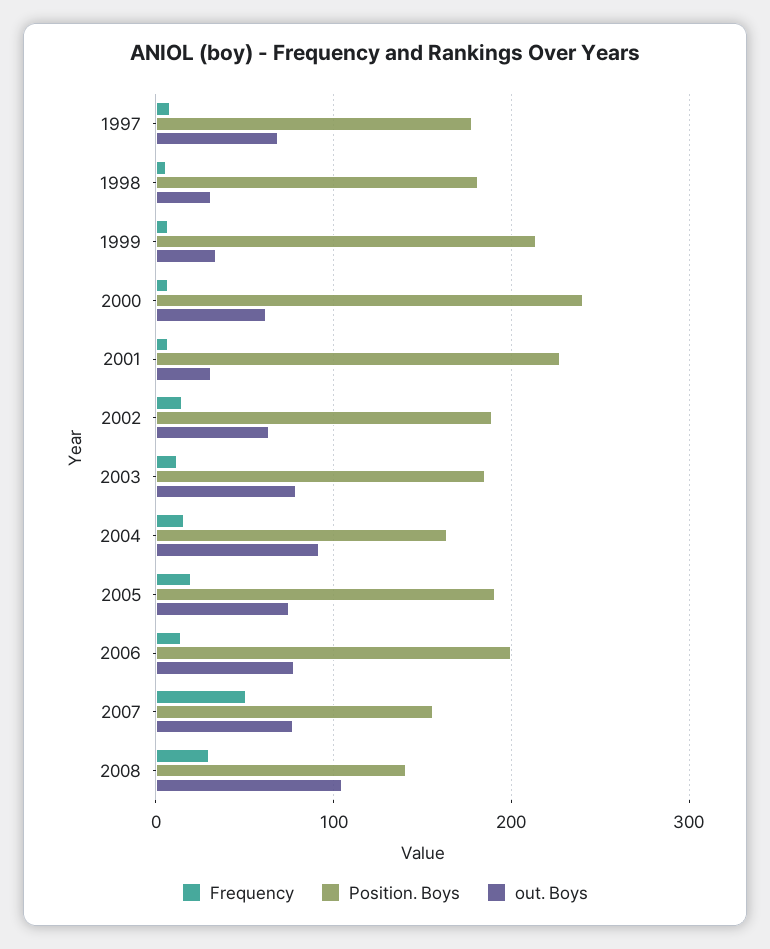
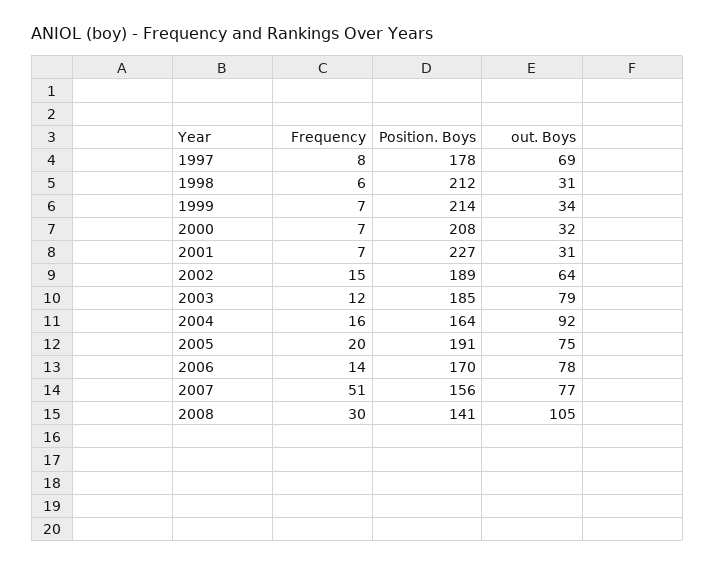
  {
    "Frequency": {
      "1997": 8,
      "1998": 6,
      "1999": 7,
      "2000": 7,
      "2001": 7,
      "2002": 15,
      "2003": 12,
      "2004": 16,
      "2005": 20,
      "2006": 14,
      "2007": 51,
      "2008": 30
    },
    "Position. Boys": {
      "1997": 178,
-     "1998": 180,
+     "1998": 212,
      "1999": 214,
-     "2000": 240,
+     "2000": 208,
      "2001": 227,
      "2002": 189,
      "2003": 185,
      "2004": 164,
      "2005": 191,
-     "2006": 200,
+     "2006": 170,
      "2007": 156,
      "2008": 141
    },
    "out. Boys": {
      "1997": 69,
      "1998": 31,
      "1999": 34,
-     "2000": 60,
+     "2000": 32,
      "2001": 31,
      "2002": 64,
      "2003": 79,
      "2004": 92,
      "2005": 75,
      "2006": 78,
      "2007": 77,
      "2008": 105
    }
  }

